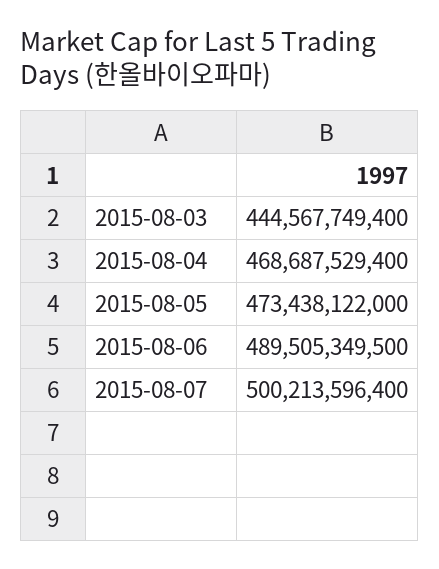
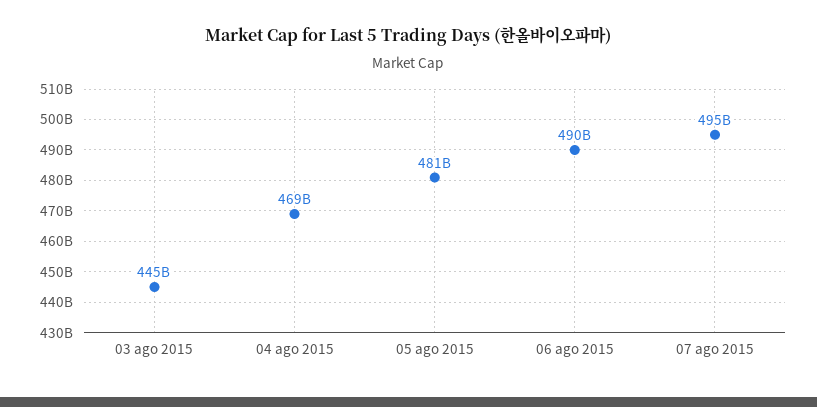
  {
    "2015-08-03": 444567749400,
    "2015-08-04": 468687529400,
-   "2015-08-05": 473438122000,
+   "2015-08-05": 481000000000,
    "2015-08-06": 489505349500,
-   "2015-08-07": 500213596400
+   "2015-08-07": 495000000000
  }

